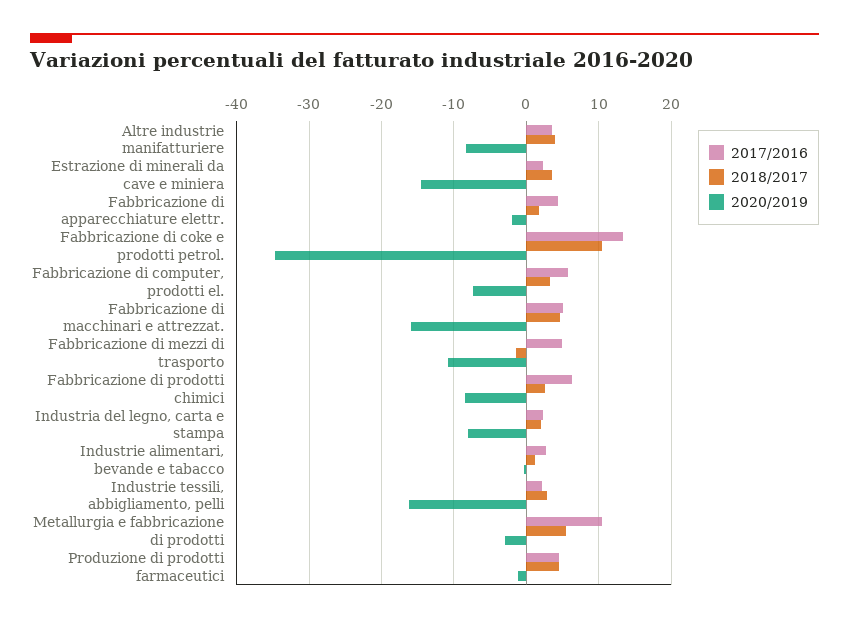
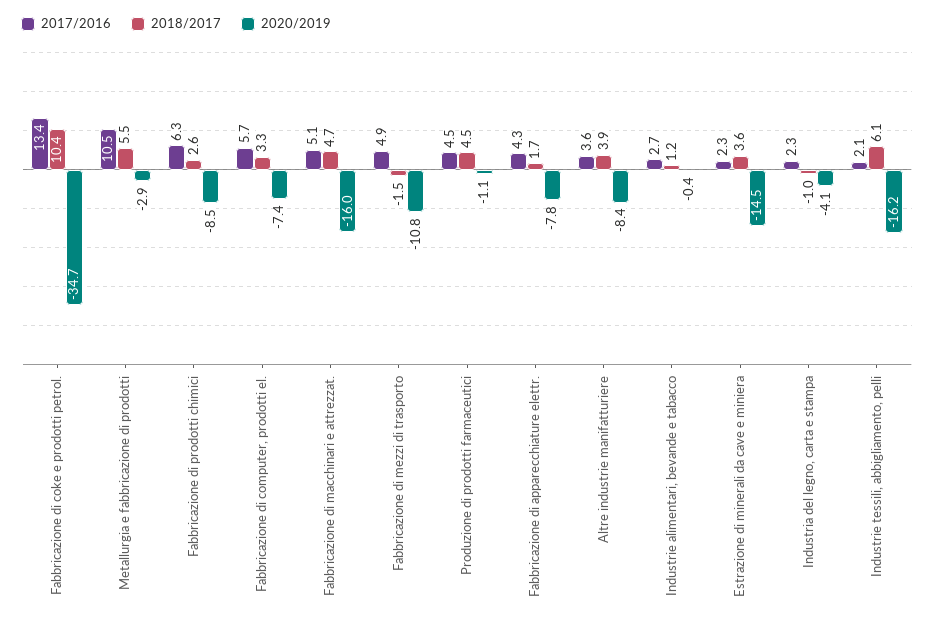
  {
    "2017/2016": {
      "Altre industrie manifatturiere": 3.6,
      "Estrazione di minerali da cave e miniera": 2.3,
      "Fabbricazione di apparecchiature elettr.": 4.3,
      "Fabbricazione di coke e prodotti petrol.": 13.4,
      "Fabbricazione di computer, prodotti el.": 5.7,
      "Fabbricazione di macchinari e attrezzat.": 5.1,
      "Fabbricazione di mezzi di trasporto": 4.9,
      "Fabbricazione di prodotti chimici": 6.3,
      "Industria del legno, carta e stampa": 2.3,
      "Industrie alimentari, bevande e tabacco": 2.7,
      "Industrie tessili, abbigliamento, pelli": 2.1,
      "Metallurgia e fabbricazione di prodotti": 10.5,
      "Produzione di prodotti farmaceutici": 4.5
    },
    "2018/2017": {
      "Altre industrie manifatturiere": 3.9,
      "Estrazione di minerali da cave e miniera": 3.6,
      "Fabbricazione di apparecchiature elettr.": 1.7,
      "Fabbricazione di coke e prodotti petrol.": 10.4,
      "Fabbricazione di computer, prodotti el.": 3.3,
      "Fabbricazione di macchinari e attrezzat.": 4.7,
      "Fabbricazione di mezzi di trasporto": -1.5,
      "Fabbricazione di prodotti chimici": 2.6,
-     "Industria del legno, carta e stampa": 2,
+     "Industria del legno, carta e stampa": -1,
      "Industrie alimentari, bevande e tabacco": 1.2,
-     "Industrie tessili, abbigliamento, pelli": 3,
+     "Industrie tessili, abbigliamento, pelli": 6.1,
      "Metallurgia e fabbricazione di prodotti": 5.5,
      "Produzione di prodotti farmaceutici": 4.5
    },
    "2020/2019": {
      "Altre industrie manifatturiere": -8.4,
      "Estrazione di minerali da cave e miniera": -14.5,
-     "Fabbricazione di apparecchiature elettr.": -2,
+     "Fabbricazione di apparecchiature elettr.": -7.8,
      "Fabbricazione di coke e prodotti petrol.": -34.7,
      "Fabbricazione di computer, prodotti el.": -7.4,
      "Fabbricazione di macchinari e attrezzat.": -16,
      "Fabbricazione di mezzi di trasporto": -10.8,
      "Fabbricazione di prodotti chimici": -8.5,
-     "Industria del legno, carta e stampa": -8,
+     "Industria del legno, carta e stampa": -4.1,
      "Industrie alimentari, bevande e tabacco": -0.4,
      "Industrie tessili, abbigliamento, pelli": -16.2,
      "Metallurgia e fabbricazione di prodotti": -2.9,
      "Produzione di prodotti farmaceutici": -1.1
    }
  }

